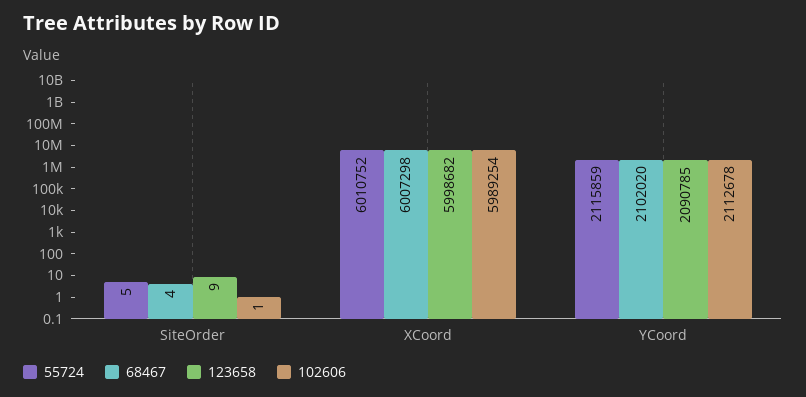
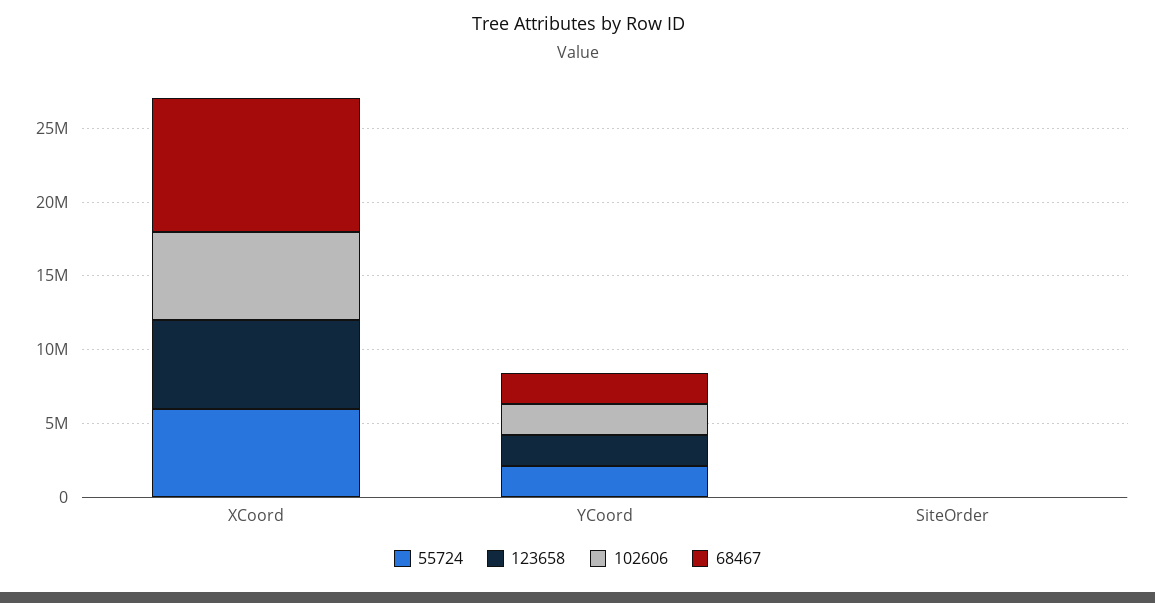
  {
    "55724": {
      "SiteOrder": 5,
      "XCoord": 6010752,
      "YCoord": 2115859
    },
    "68467": {
      "SiteOrder": 4,
-     "XCoord": 6007298,
+     "XCoord": 9000000,
      "YCoord": 2102020
    },
    "123658": {
      "SiteOrder": 9,
      "XCoord": 5998682,
      "YCoord": 2090785
    },
    "102606": {
      "SiteOrder": 1,
      "XCoord": 5989254,
      "YCoord": 2112678
    }
  }

